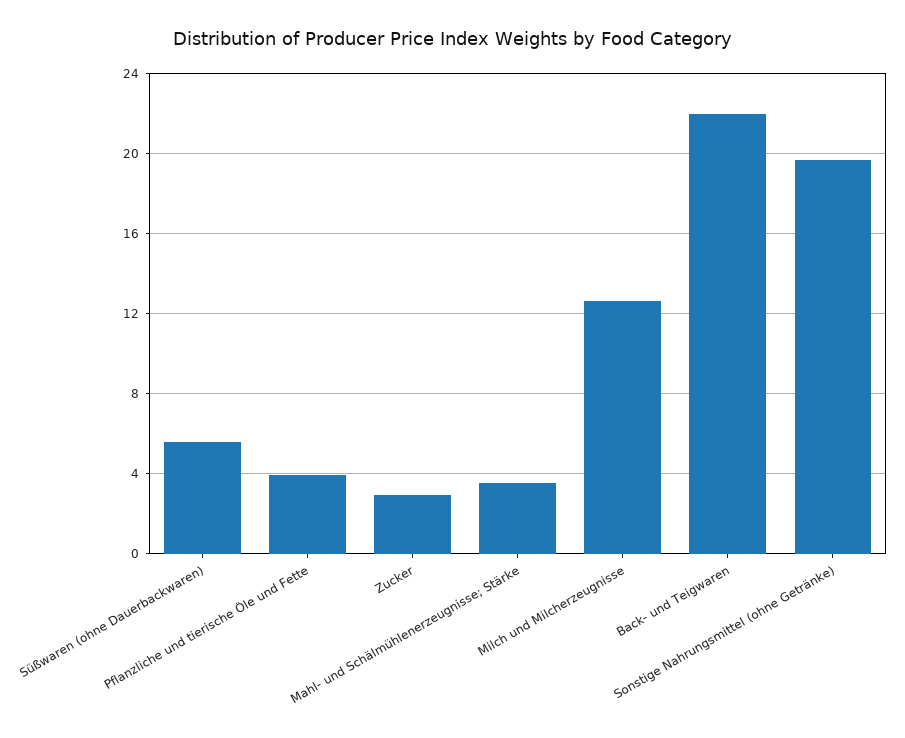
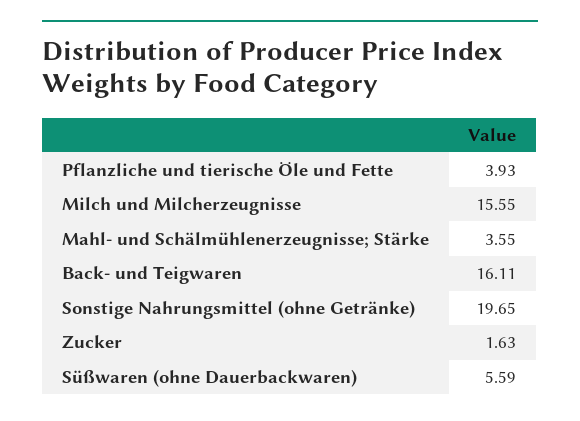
  {
    "Süßwaren (ohne Dauerbackwaren)": 5.59,
    "Pflanzliche und tierische Öle und Fette": 3.93,
-   "Zucker": 3,
+   "Zucker": 1.63,
    "Mahl- und Schälmühlenerzeugnisse; Stärke": 3.55,
-   "Milch und Milcherzeugnisse": 12.5,
+   "Milch und Milcherzeugnisse": 15.55,
-   "Back- und Teigwaren": 22,
+   "Back- und Teigwaren": 16.11,
    "Sonstige Nahrungsmittel (ohne Getränke)": 19.65
  }

